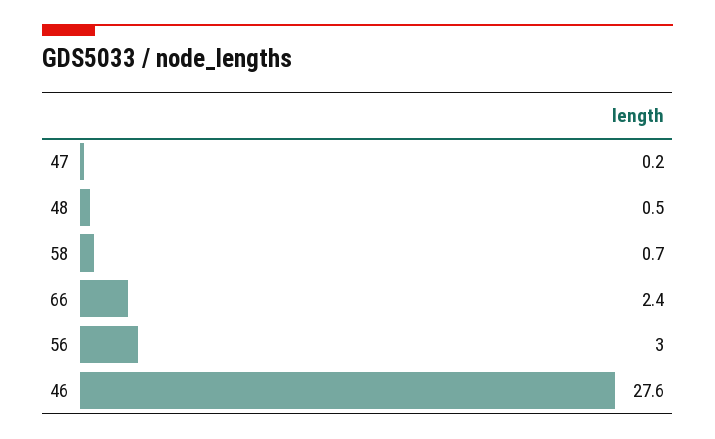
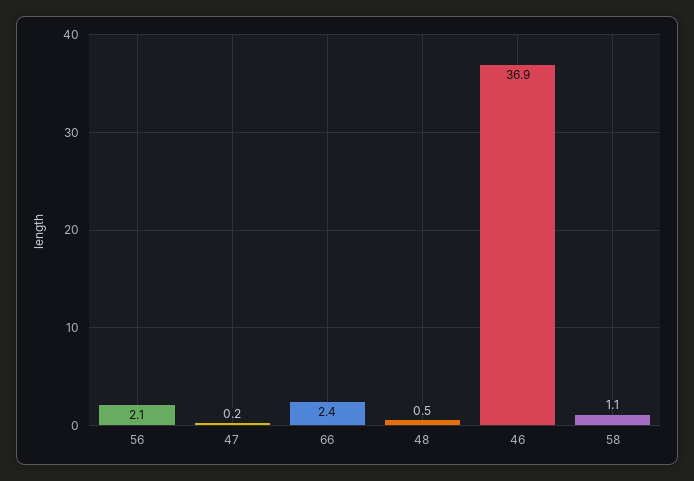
  {
    "47": 0.2,
    "48": 0.5,
-   "58": 0.7,
+   "58": 1.1,
    "66": 2.4,
-   "56": 3,
+   "56": 2.1,
-   "46": 27.6
+   "46": 36.9
  }

